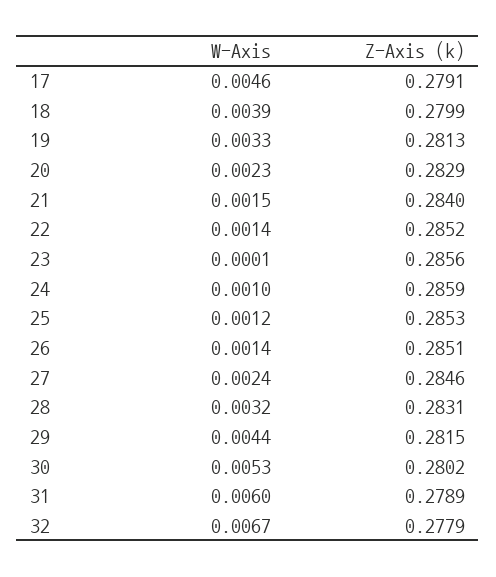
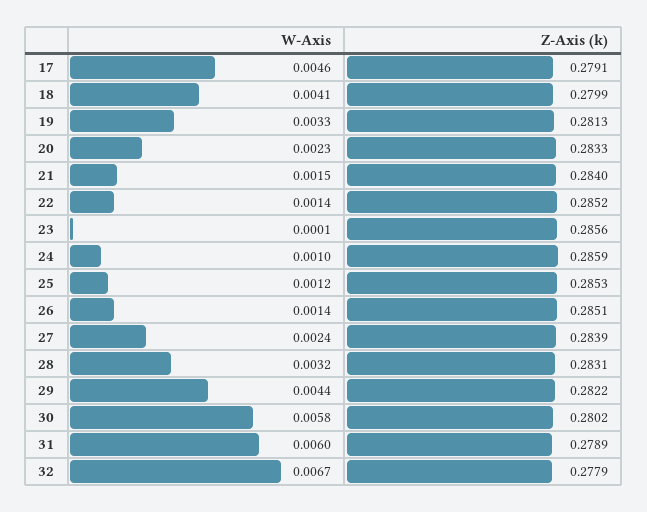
  {
    "W-Axis": {
      "17": 0.0046,
-     "18": 0.0039,
+     "18": 0.0041,
      "19": 0.0033,
      "20": 0.0023,
      "21": 0.0015,
      "22": 0.0014,
      "23": 0.0001,
      "24": 0.001,
      "25": 0.0012,
      "26": 0.0014,
      "27": 0.0024,
      "28": 0.0032,
      "29": 0.0044,
-     "30": 0.0053,
+     "30": 0.0058,
      "31": 0.006,
      "32": 0.0067
    },
    "Z-Axis (k)": {
      "17": 0.2791,
      "18": 0.2799,
      "19": 0.2813,
-     "20": 0.2829,
+     "20": 0.2833,
      "21": 0.284,
      "22": 0.2852,
      "23": 0.2856,
      "24": 0.2859,
      "25": 0.2853,
      "26": 0.2851,
-     "27": 0.2846,
+     "27": 0.2839,
      "28": 0.2831,
-     "29": 0.2815,
+     "29": 0.2822,
      "30": 0.2802,
      "31": 0.2789,
      "32": 0.2779
    }
  }

